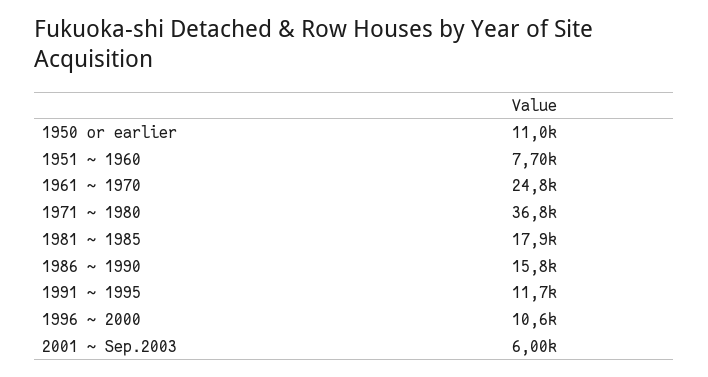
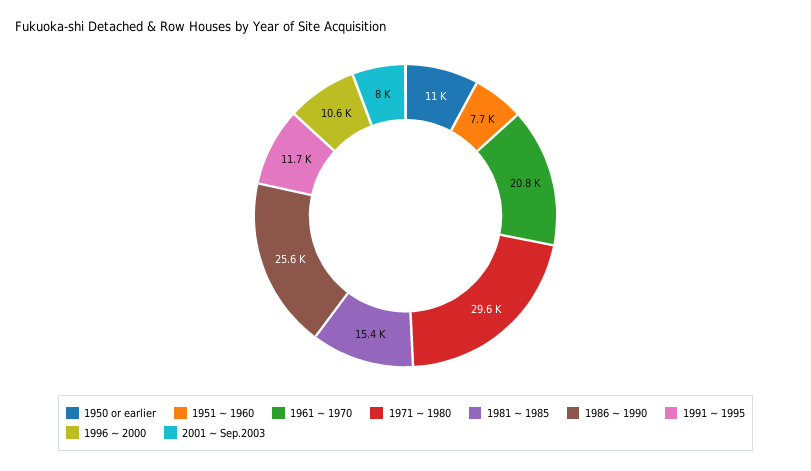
  {
    "1950 or earlier": 11000,
    "1951 ~ 1960": 7700,
-   "1961 ~ 1970": 24800,
+   "1961 ~ 1970": 20800,
-   "1971 ~ 1980": 36800,
+   "1971 ~ 1980": 29600,
-   "1981 ~ 1985": 17900,
+   "1981 ~ 1985": 15400,
-   "1986 ~ 1990": 15800,
+   "1986 ~ 1990": 25600,
    "1991 ~ 1995": 11700,
    "1996 ~ 2000": 10600,
-   "2001 ~ Sep.2003": 6000
+   "2001 ~ Sep.2003": 8000
  }

